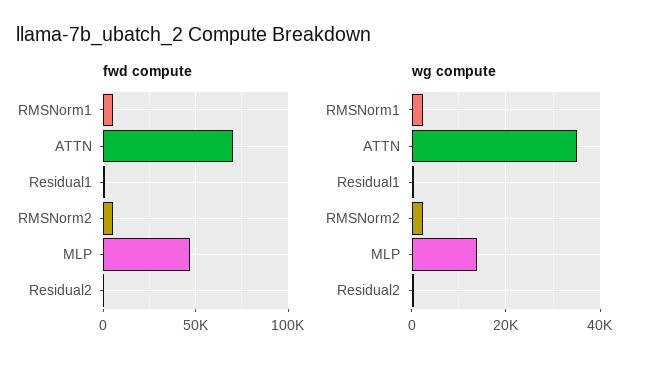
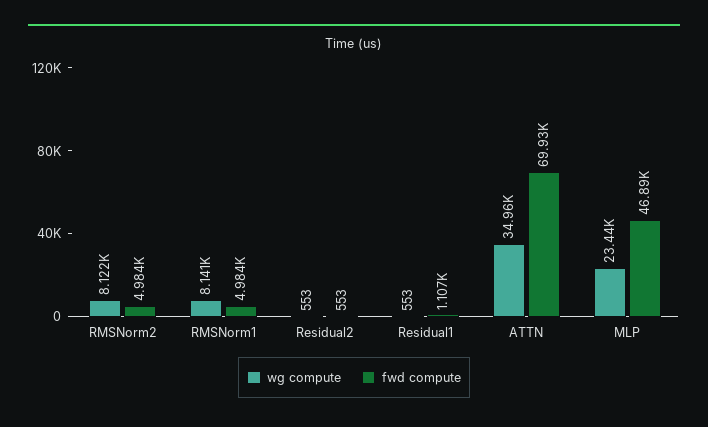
  {
    "fwd compute": {
      "RMSNorm1": 4984,
      "ATTN": 69930,
      "Residual1": 1107,
      "RMSNorm2": 4984,
      "MLP": 46890,
      "Residual2": 553
    },
    "wg compute": {
-     "RMSNorm1": 2000,
+     "RMSNorm1": 8141,
      "ATTN": 34960,
      "Residual1": 553,
-     "RMSNorm2": 2000,
+     "RMSNorm2": 8122,
-     "MLP": 14000,
+     "MLP": 23440,
      "Residual2": 553
    }
  }

